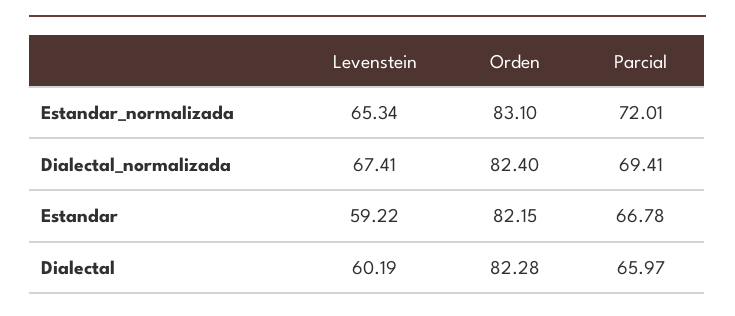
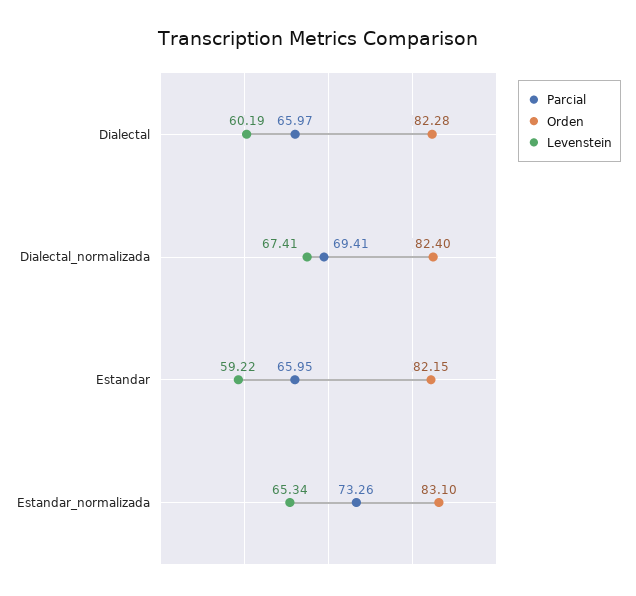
  {
    "Levenstein": {
      "Estandar_normalizada": 65.34,
      "Dialectal_normalizada": 67.41,
      "Estandar": 59.22,
      "Dialectal": 60.19
    },
    "Orden": {
      "Estandar_normalizada": 83.1,
      "Dialectal_normalizada": 82.4,
      "Estandar": 82.15,
      "Dialectal": 82.28
    },
    "Parcial": {
-     "Estandar_normalizada": 72.01,
+     "Estandar_normalizada": 73.26,
      "Dialectal_normalizada": 69.41,
-     "Estandar": 66.78,
+     "Estandar": 65.95,
      "Dialectal": 65.97
    }
  }

